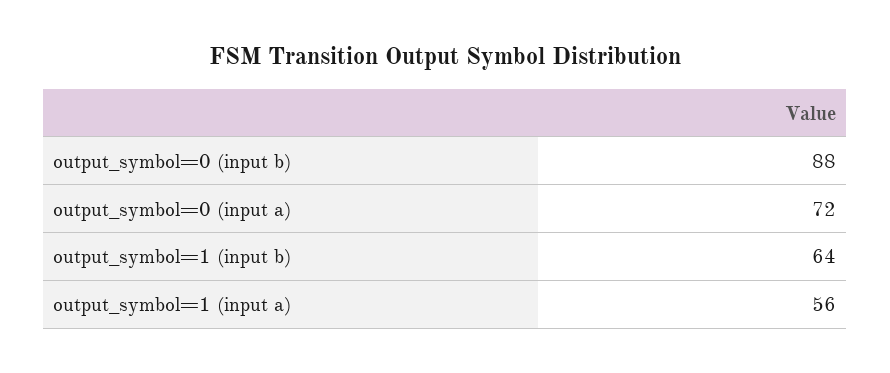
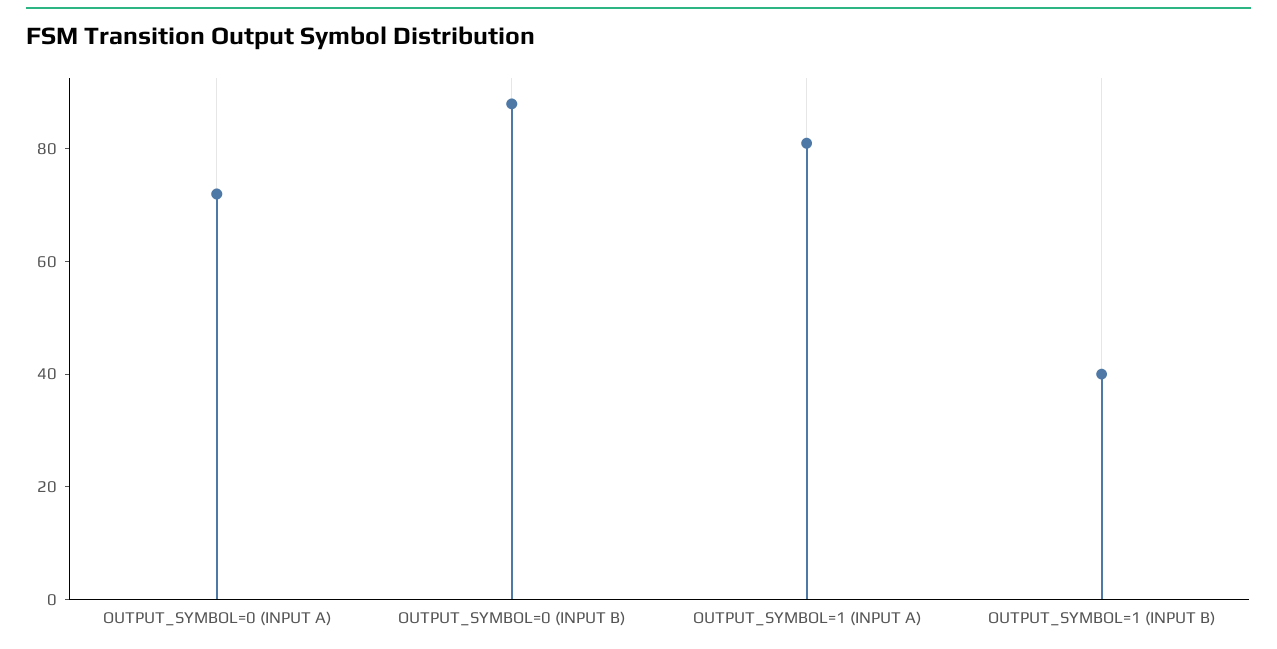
  {
    "output_symbol=0 (input b)": 88,
    "output_symbol=0 (input a)": 72,
-   "output_symbol=1 (input b)": 64,
+   "output_symbol=1 (input b)": 40,
-   "output_symbol=1 (input a)": 56
+   "output_symbol=1 (input a)": 80
  }

